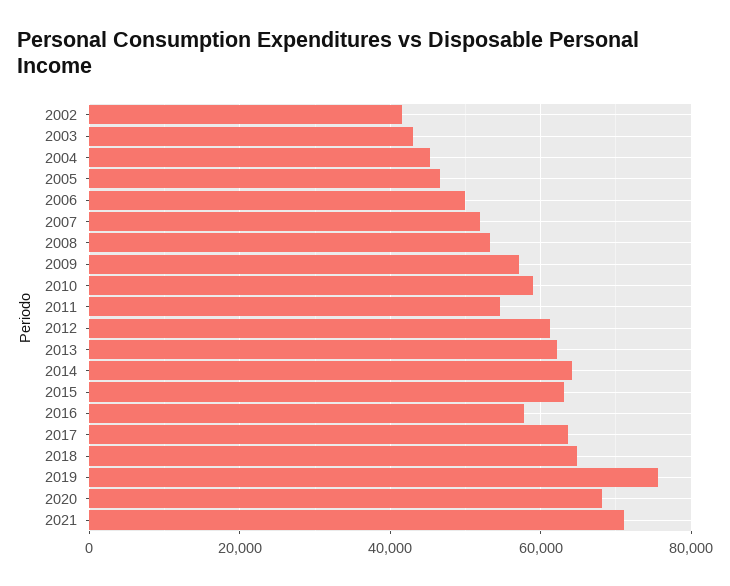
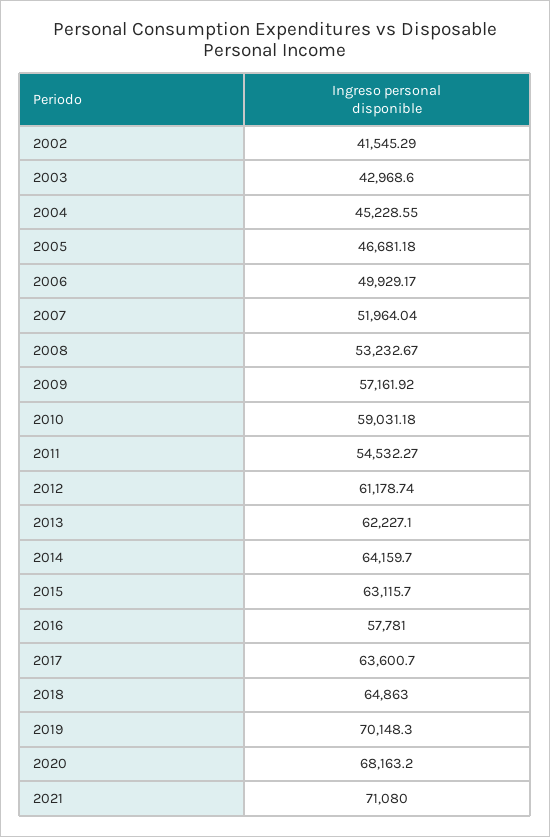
  {
    "2002": 41545.29,
    "2003": 42968.6,
    "2004": 45228.55,
    "2005": 46681.18,
    "2006": 49929.17,
    "2007": 51964.04,
    "2008": 53232.67,
    "2009": 57161.92,
    "2010": 59031.18,
    "2011": 54532.27,
    "2012": 61178.74,
    "2013": 62227.1,
    "2014": 64159.7,
    "2015": 63115.7,
    "2016": 57781,
    "2017": 63600.7,
    "2018": 64863,
-   "2019": 76000,
+   "2019": 70148.3,
    "2020": 68163.2,
    "2021": 71080
  }

